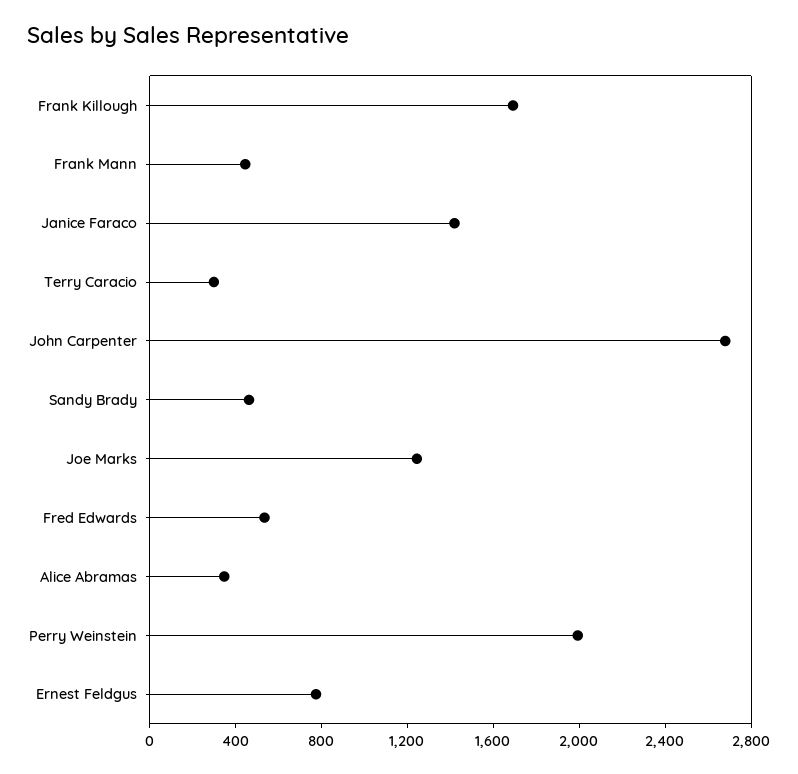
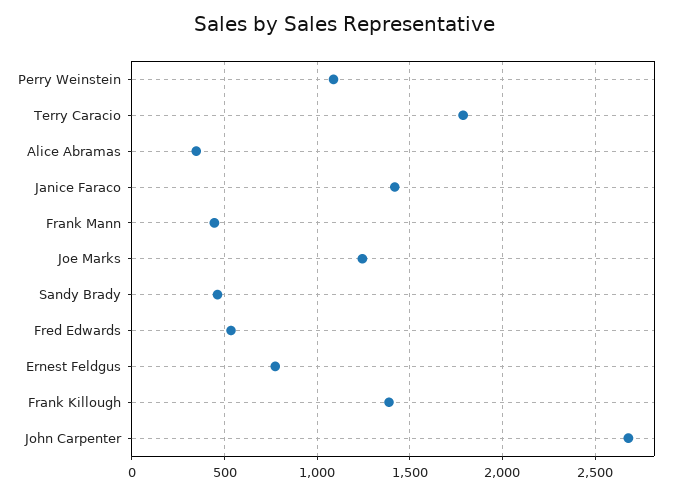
  {
-   "Frank Killough": 1700,
+   "Frank Killough": 1400,
    "Frank Mann": 450,
    "Janice Faraco": 1400,
-   "Terry Caracio": 300,
+   "Terry Caracio": 1800,
    "John Carpenter": 2700,
    "Sandy Brady": 450,
    "Joe Marks": 1250,
    "Fred Edwards": 550,
    "Alice Abramas": 350,
-   "Perry Weinstein": 2000,
+   "Perry Weinstein": 1100,
    "Ernest Feldgus": 750
  }

